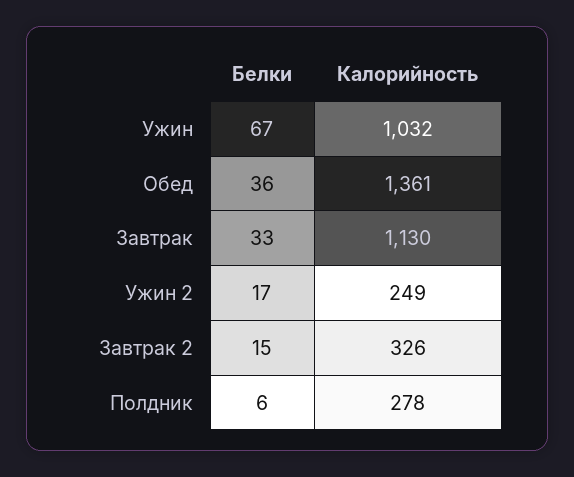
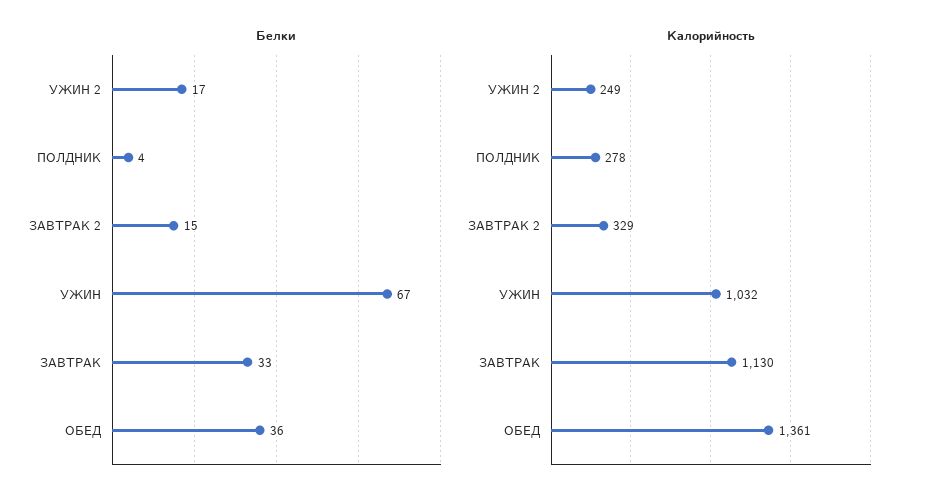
  {
    "Белки": {
      "Ужин": 67,
      "Обед": 36,
      "Завтрак": 33,
      "Ужин 2": 17,
      "Завтрак 2": 15,
-     "Полдник": 6
+     "Полдник": 4
    },
    "Калорийность": {
      "Ужин": 1032,
      "Обед": 1361,
      "Завтрак": 1130,
      "Ужин 2": 249,
-     "Завтрак 2": 326,
+     "Завтрак 2": 329,
      "Полдник": 278
    }
  }

